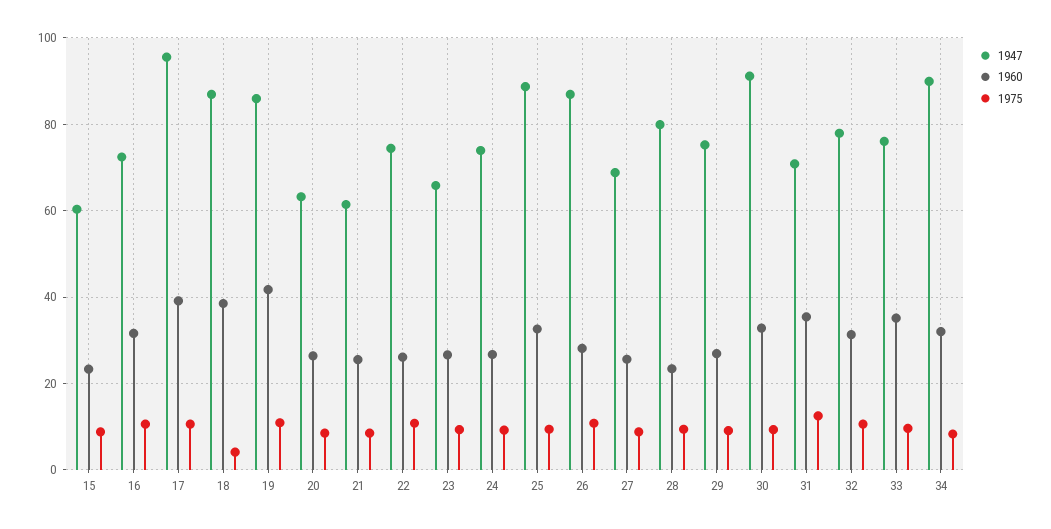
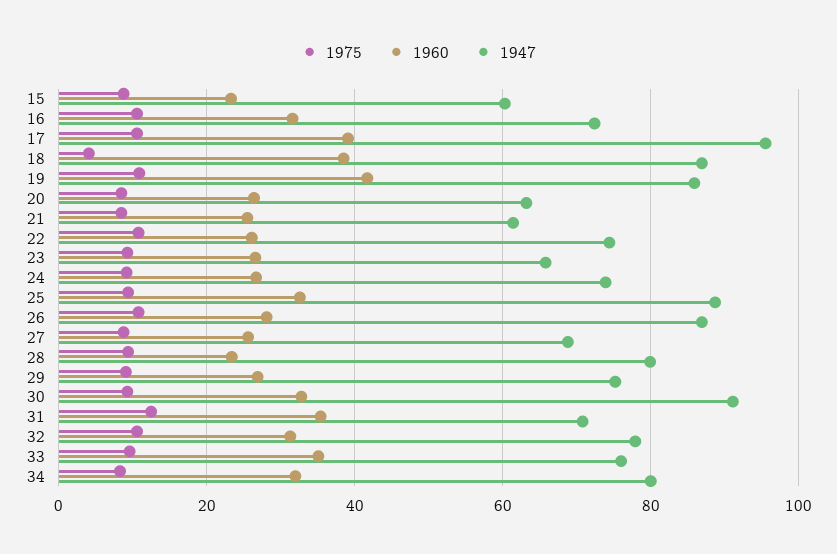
  {
    "1947": {
      "15": 60,
      "16": 72,
      "17": 96,
      "18": 86,
      "19": 86,
      "20": 64,
      "21": 62,
      "22": 74,
      "23": 66,
      "24": 74,
      "25": 88,
      "26": 86,
      "27": 68,
      "28": 80,
      "29": 76,
      "30": 92,
      "31": 70,
      "32": 78,
      "33": 76,
-     "34": 90
+     "34": 80
    },
    "1960": {
      "15": 24,
      "16": 32,
      "17": 40,
      "18": 38,
      "19": 42,
      "20": 26,
      "21": 26,
      "22": 26,
      "23": 26,
      "24": 26,
      "25": 32,
      "26": 28,
      "27": 26,
      "28": 24,
      "29": 26,
      "30": 32,
      "31": 36,
      "32": 32,
      "33": 36,
      "34": 32
    },
    "1975": {
      "15": 8,
      "16": 10,
      "17": 10,
      "18": 4,
      "19": 10,
      "20": 8,
      "21": 8,
      "22": 10,
      "23": 10,
      "24": 10,
      "25": 10,
      "26": 10,
      "27": 8,
      "28": 10,
      "29": 10,
      "30": 10,
      "31": 12,
      "32": 10,
      "33": 10,
      "34": 8
    }
  }

